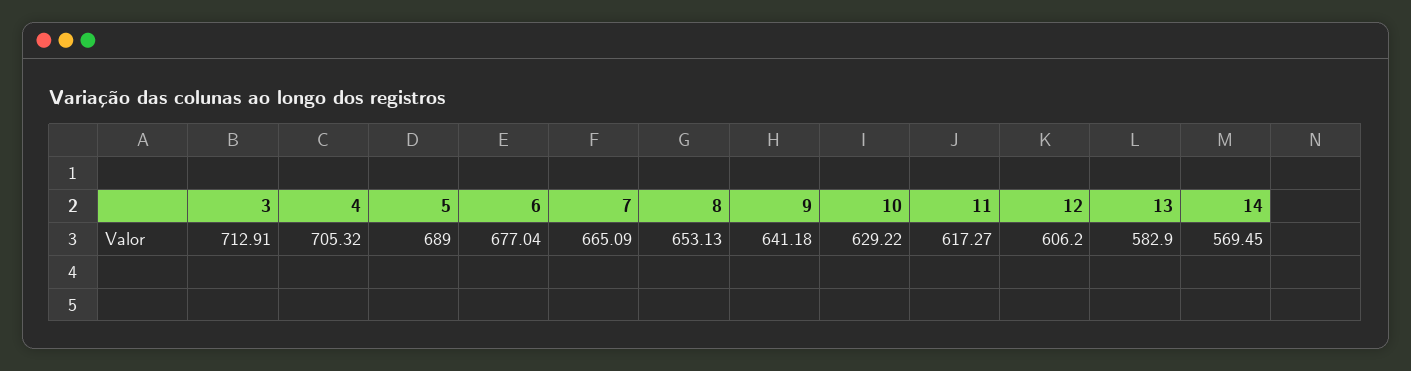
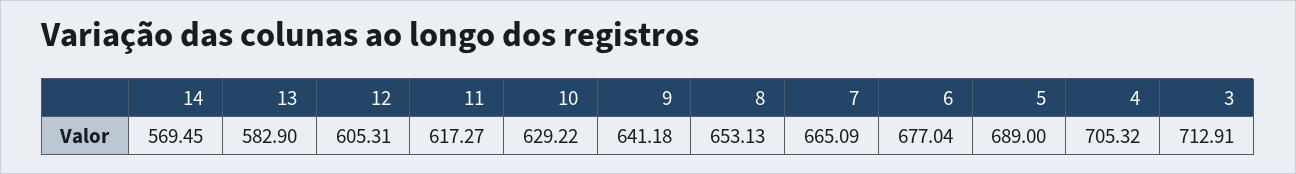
  {
    "3": 712.91,
    "4": 705.32,
    "5": 689,
    "6": 677.04,
    "7": 665.09,
    "8": 653.13,
    "9": 641.18,
    "10": 629.22,
    "11": 617.27,
-   "12": 606.2,
+   "12": 605.31,
    "13": 582.9,
    "14": 569.45
  }

